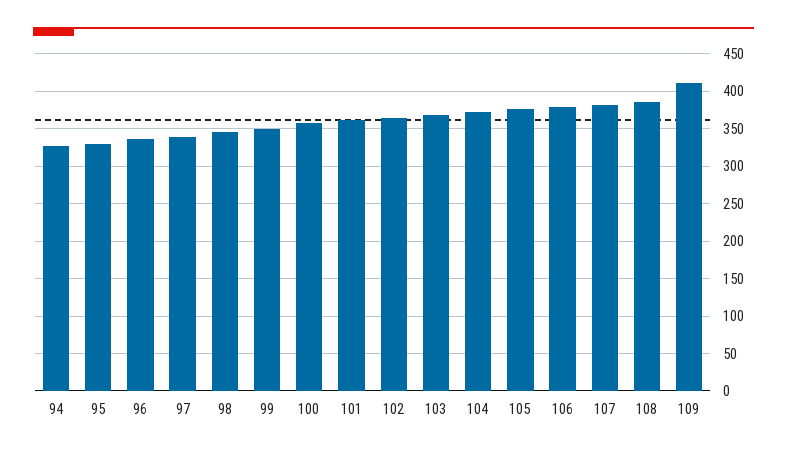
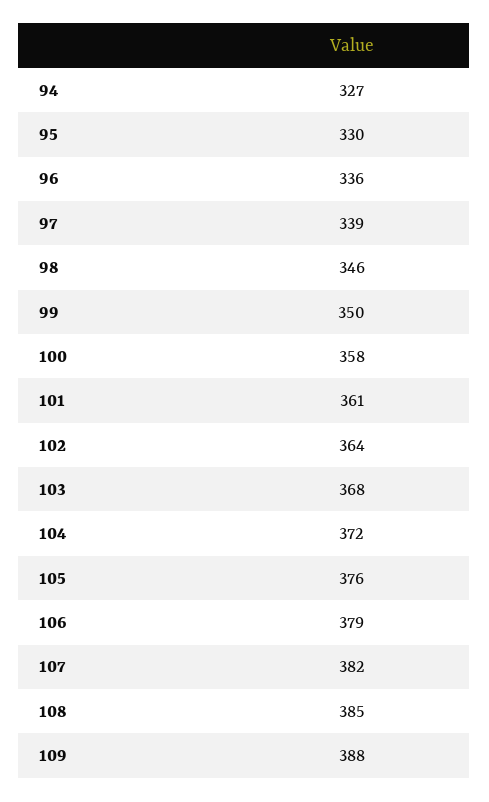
  {
    "94": 327,
    "95": 330,
    "96": 336,
    "97": 339,
    "98": 346,
    "99": 350,
    "100": 358,
    "101": 361,
    "102": 364,
    "103": 368,
    "104": 372,
    "105": 376,
    "106": 379,
    "107": 382,
    "108": 385,
-   "109": 410
+   "109": 388
  }

